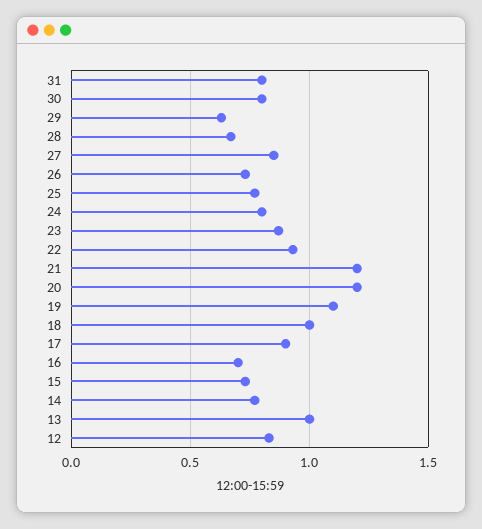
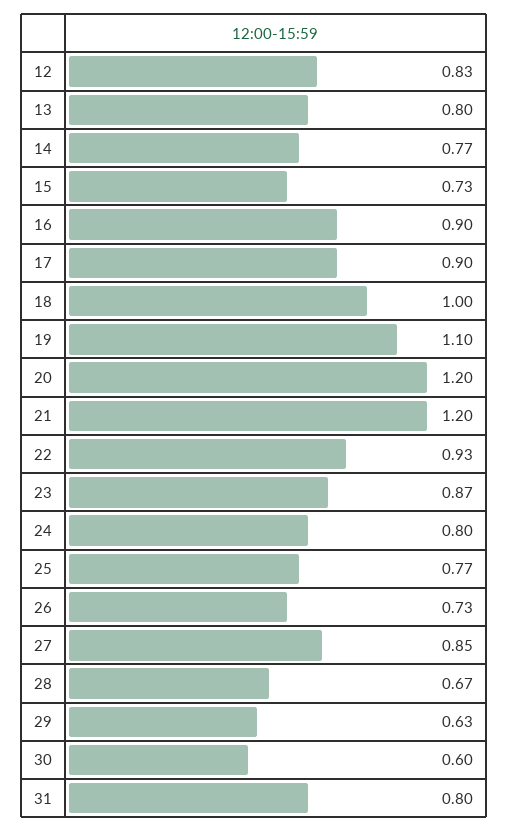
  {
    "31": 0.8,
-   "30": 0.8,
+   "30": 0.6,
    "29": 0.63,
    "28": 0.67,
    "27": 0.85,
    "26": 0.73,
    "25": 0.77,
    "24": 0.8,
    "23": 0.87,
    "22": 0.93,
    "21": 1.2,
    "20": 1.2,
    "19": 1.1,
    "18": 1,
    "17": 0.9,
-   "16": 0.7,
+   "16": 0.9,
    "15": 0.73,
    "14": 0.77,
-   "13": 1,
+   "13": 0.8,
    "12": 0.83
  }

